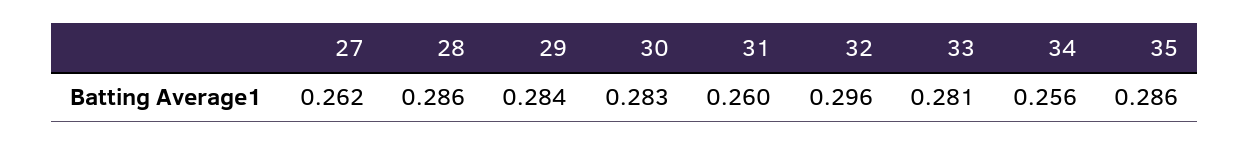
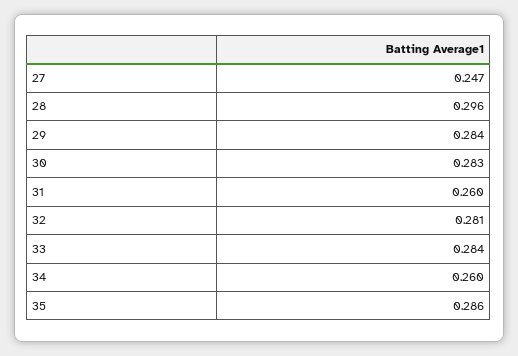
  {
-   "27": 0.262,
+   "27": 0.247,
-   "28": 0.286,
+   "28": 0.296,
    "29": 0.284,
    "30": 0.283,
    "31": 0.26,
-   "32": 0.296,
+   "32": 0.281,
-   "33": 0.281,
+   "33": 0.284,
-   "34": 0.256,
+   "34": 0.26,
    "35": 0.286
  }

